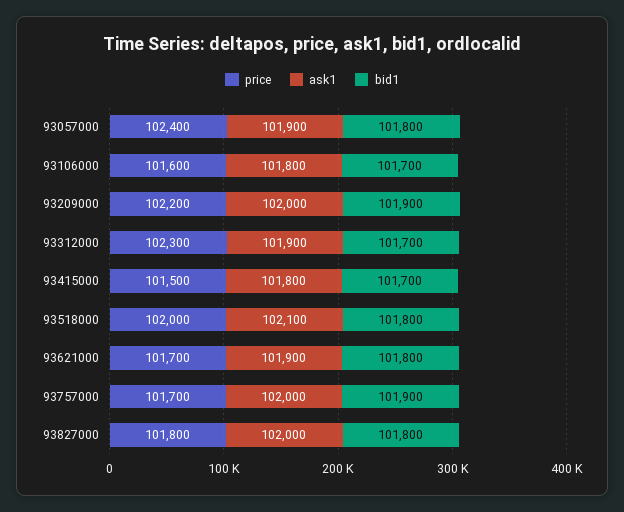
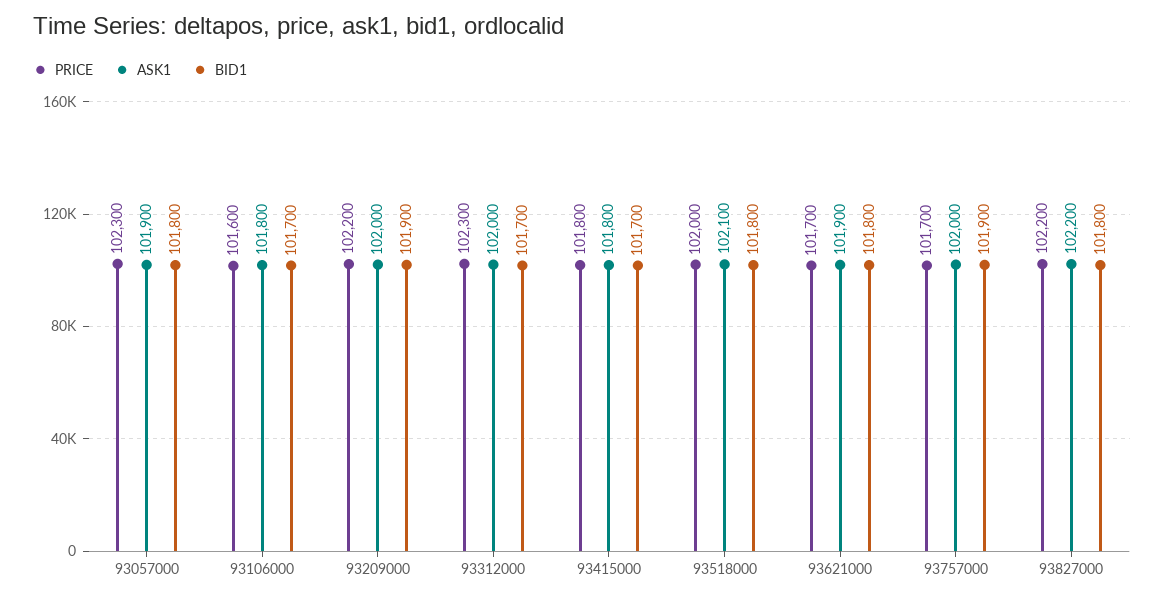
  {
    "price": {
-     "93057000": 102400,
+     "93057000": 102300,
      "93106000": 101600,
      "93209000": 102200,
      "93312000": 102300,
-     "93415000": 101500,
+     "93415000": 101800,
      "93518000": 102000,
      "93621000": 101700,
      "93757000": 101700,
-     "93827000": 101800
+     "93827000": 102200
    },
    "ask1": {
      "93057000": 101900,
      "93106000": 101800,
      "93209000": 102000,
-     "93312000": 101900,
+     "93312000": 102000,
      "93415000": 101800,
      "93518000": 102100,
      "93621000": 101900,
      "93757000": 102000,
-     "93827000": 102000
+     "93827000": 102200
    },
    "bid1": {
      "93057000": 101800,
      "93106000": 101700,
      "93209000": 101900,
      "93312000": 101700,
      "93415000": 101700,
      "93518000": 101800,
      "93621000": 101800,
      "93757000": 101900,
      "93827000": 101800
    }
  }

